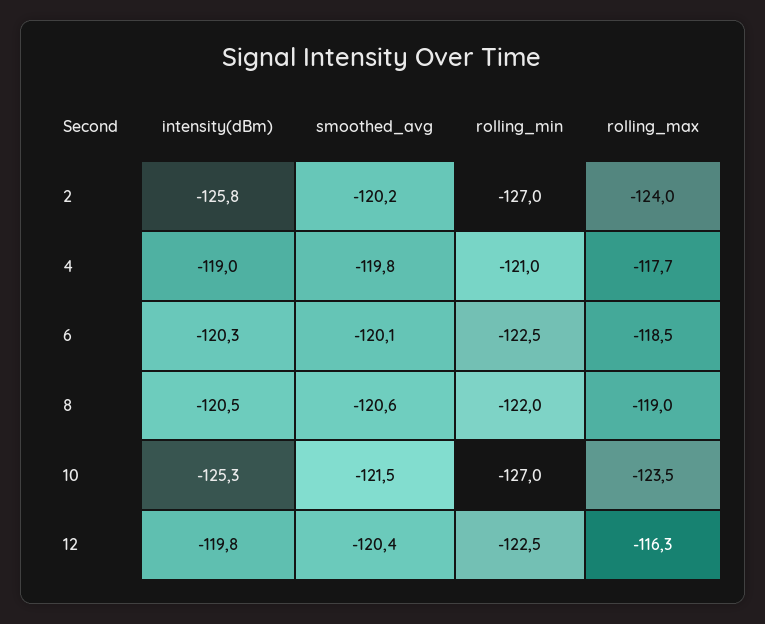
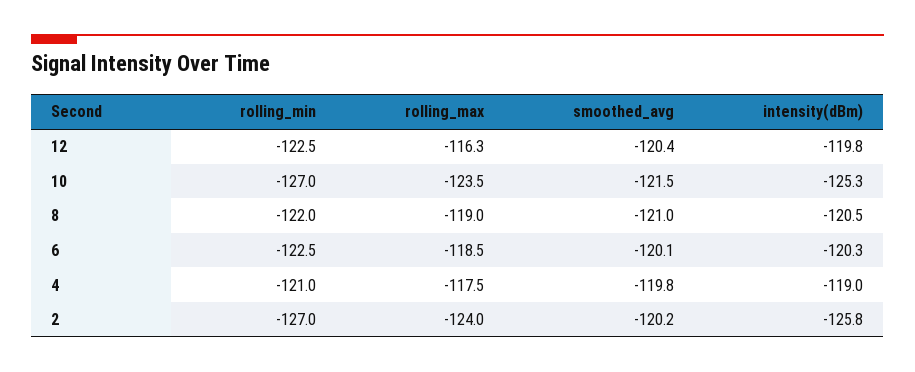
  {
    "intensity(dBm)": {
      "2": -125.8,
      "4": -119,
      "6": -120.3,
      "8": -120.5,
      "10": -125.3,
      "12": -119.8
    },
    "smoothed_avg": {
      "2": -120.2,
      "4": -119.8,
      "6": -120.1,
-     "8": -120.6,
+     "8": -121,
      "10": -121.5,
      "12": -120.4
    },
    "rolling_min": {
      "2": -127,
      "4": -121,
      "6": -122.5,
      "8": -122,
      "10": -127,
      "12": -122.5
    },
    "rolling_max": {
      "2": -124,
-     "4": -117.7,
+     "4": -117.5,
      "6": -118.5,
      "8": -119,
      "10": -123.5,
      "12": -116.3
    }
  }

